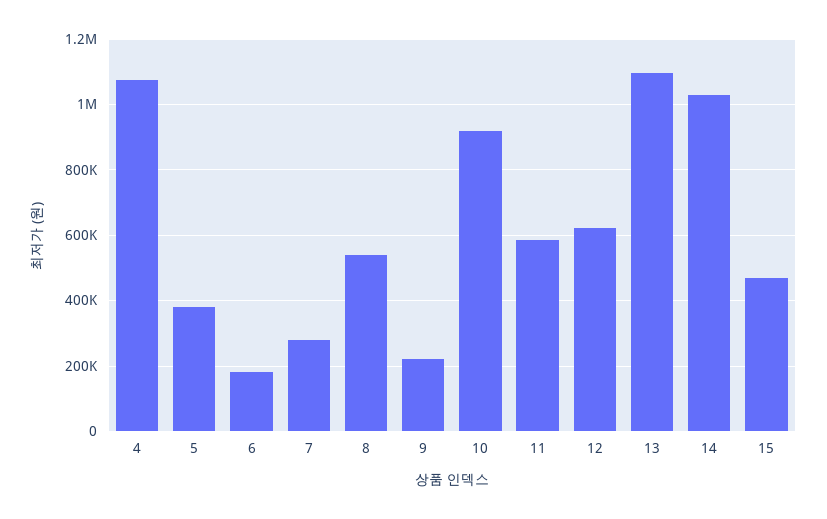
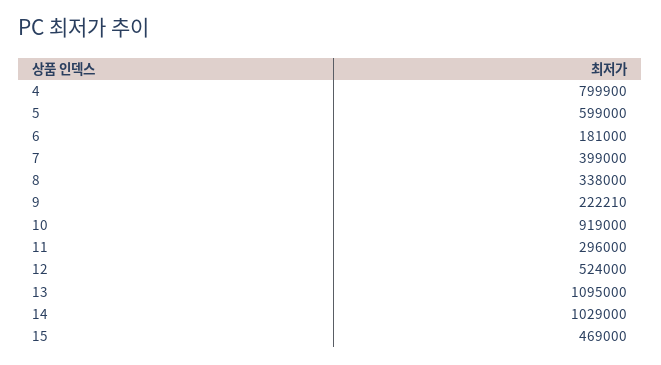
  {
-   "4": 1080000,
+   "4": 799900,
-   "5": 380000,
+   "5": 599000,
    "6": 181000,
-   "7": 280000,
+   "7": 399000,
-   "8": 540000,
+   "8": 338000,
    "9": 222210,
    "10": 919000,
-   "11": 580000,
+   "11": 296000,
-   "12": 620000,
+   "12": 524000,
    "13": 1095000,
    "14": 1029000,
    "15": 469000
  }

